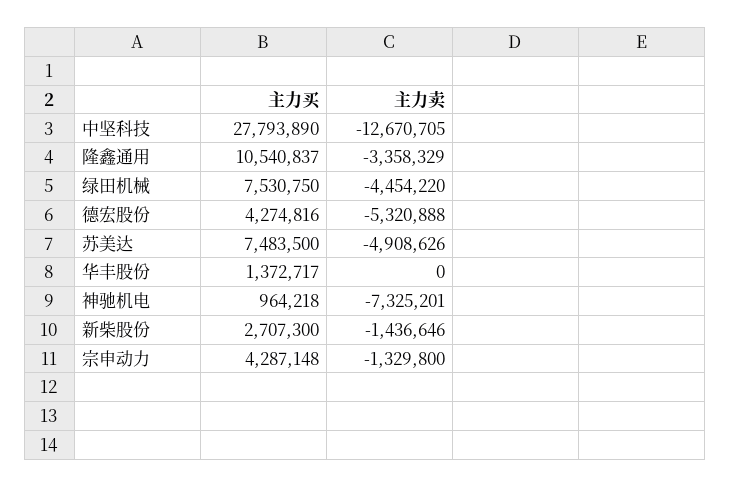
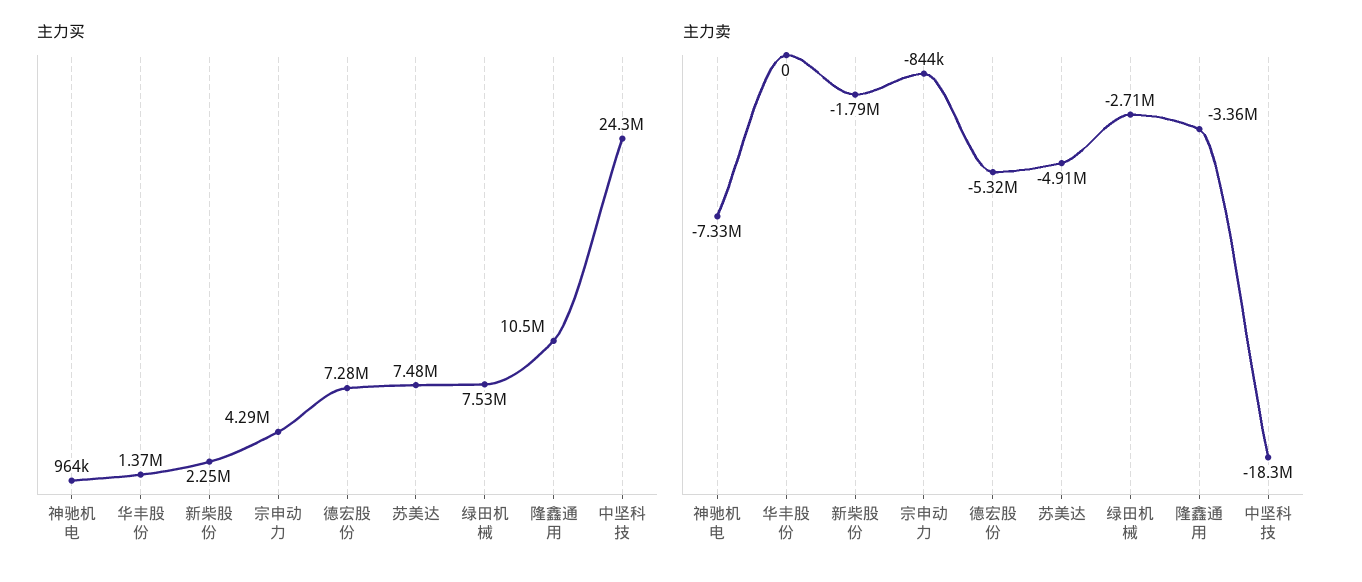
  {
    "主力买": {
-     "中坚科技": 27793890,
+     "中坚科技": 24300000,
      "隆鑫通用": 10540837,
      "绿田机械": 7530750,
-     "德宏股份": 4274816,
+     "德宏股份": 7280000,
      "苏美达": 7483500,
      "华丰股份": 1372717,
      "神驰机电": 964218,
-     "新柴股份": 2707300,
+     "新柴股份": 2250000,
      "宗申动力": 4287148
    },
    "主力卖": {
-     "中坚科技": -12670705,
+     "中坚科技": -18300000,
      "隆鑫通用": -3358329,
-     "绿田机械": -4454220,
+     "绿田机械": -2710000,
      "德宏股份": -5320888,
      "苏美达": -4908626,
      "华丰股份": 0,
      "神驰机电": -7325201,
-     "新柴股份": -1436646,
+     "新柴股份": -1790000,
-     "宗申动力": -1329800
+     "宗申动力": -844000
    }
  }

